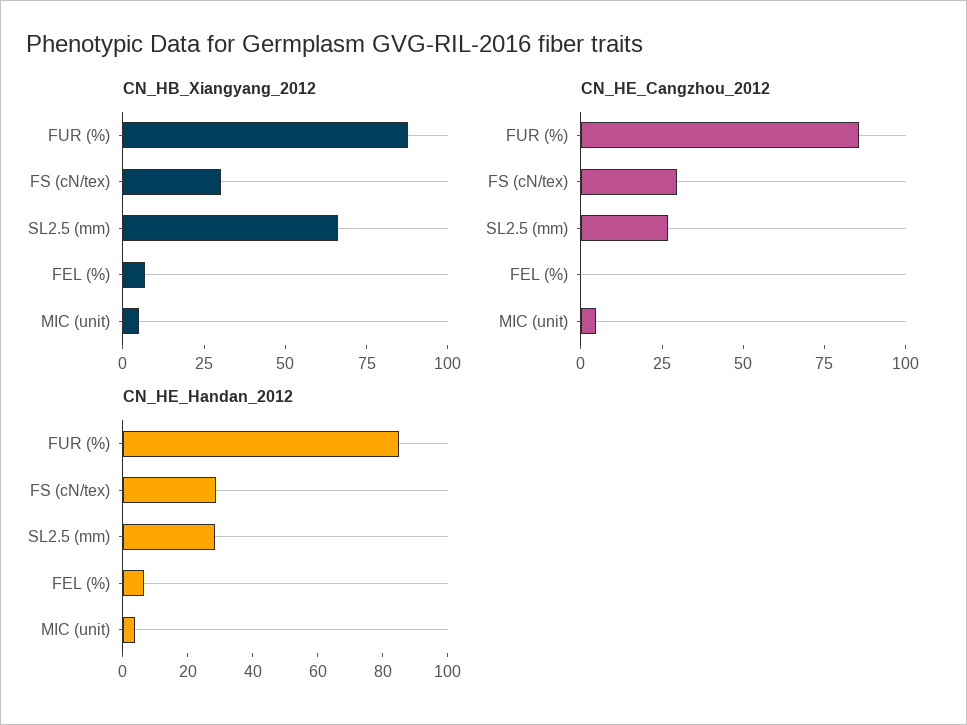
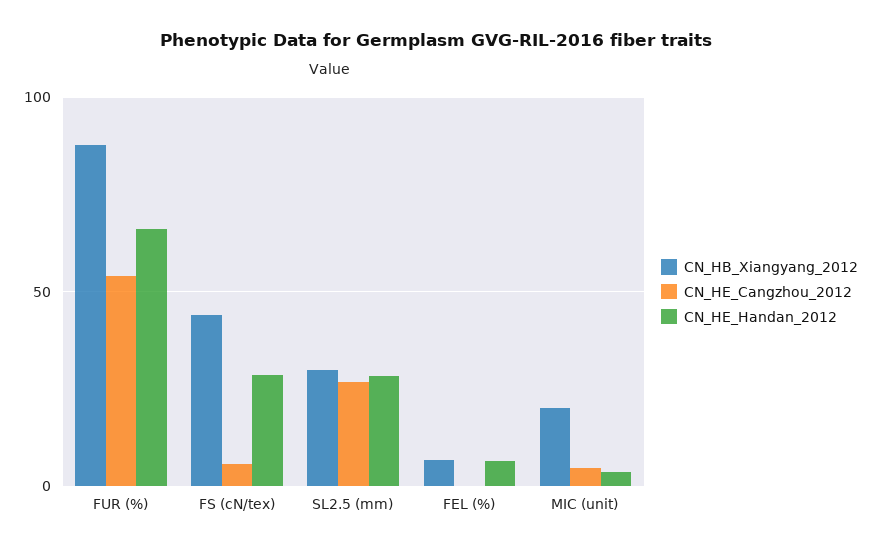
  {
    "CN_HB_Xiangyang_2012": {
      "FUR (%)": 90,
-     "FS (cN/tex)": 30,
+     "FS (cN/tex)": 45,
-     "SL2.5 (mm)": 65,
+     "SL2.5 (mm)": 30,
      "FEL (%)": 5,
-     "MIC (unit)": 5
+     "MIC (unit)": 20
    },
    "CN_HE_Cangzhou_2012": {
-     "FUR (%)": 85,
+     "FUR (%)": 55,
-     "FS (cN/tex)": 30,
+     "FS (cN/tex)": 5,
      "SL2.5 (mm)": 25,
      "FEL (%)": 0,
      "MIC (unit)": 5
    },
    "CN_HE_Handan_2012": {
-     "FUR (%)": 85,
+     "FUR (%)": 65,
      "FS (cN/tex)": 30,
      "SL2.5 (mm)": 30,
      "FEL (%)": 5,
      "MIC (unit)": 5
    }
  }

